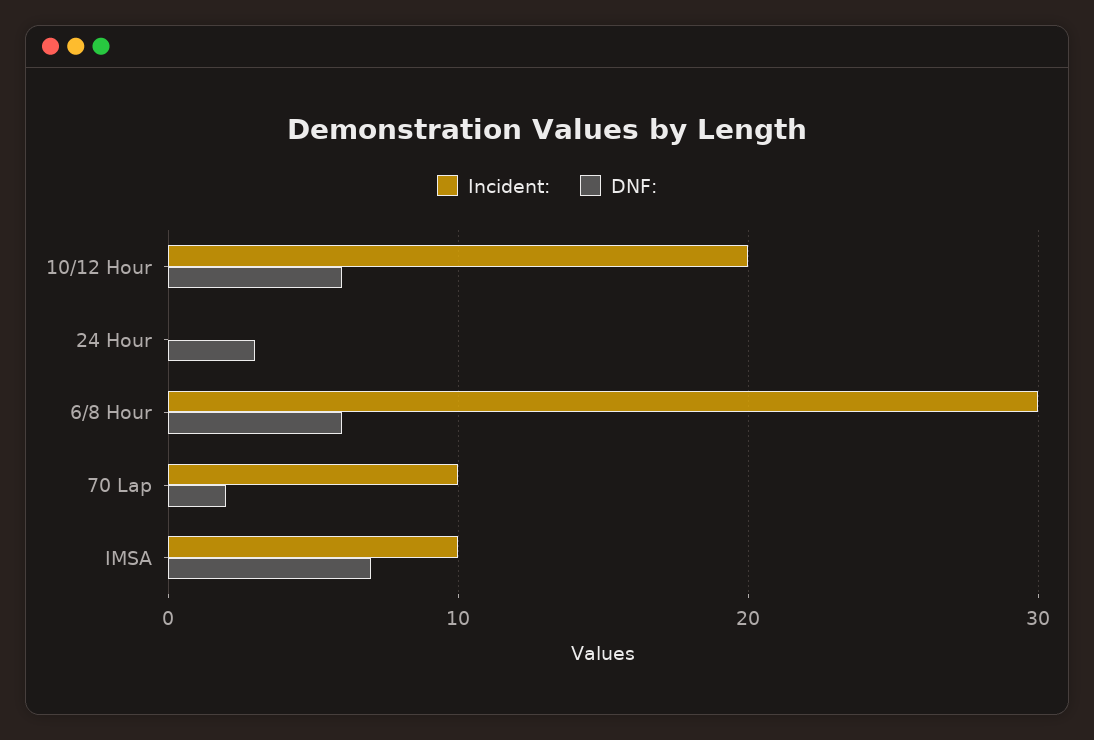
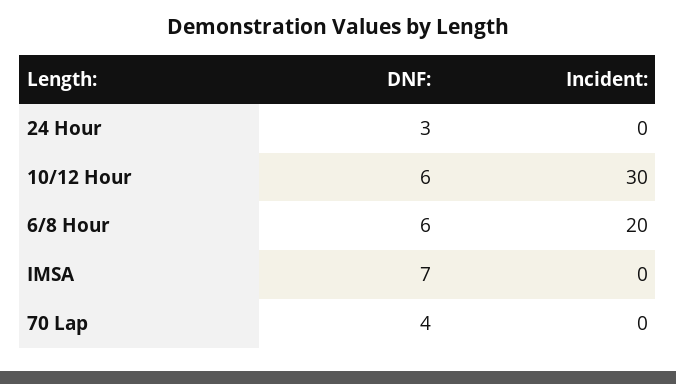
  {
    "Incident:": {
-     "10/12 Hour": 20,
+     "10/12 Hour": 30,
      "24 Hour": 0,
-     "6/8 Hour": 30,
+     "6/8 Hour": 20,
-     "70 Lap": 10,
+     "70 Lap": 0,
-     "IMSA": 10
+     "IMSA": 0
    },
    "DNF:": {
      "10/12 Hour": 6,
      "24 Hour": 3,
      "6/8 Hour": 6,
-     "70 Lap": 2,
+     "70 Lap": 4,
      "IMSA": 7
    }
  }

